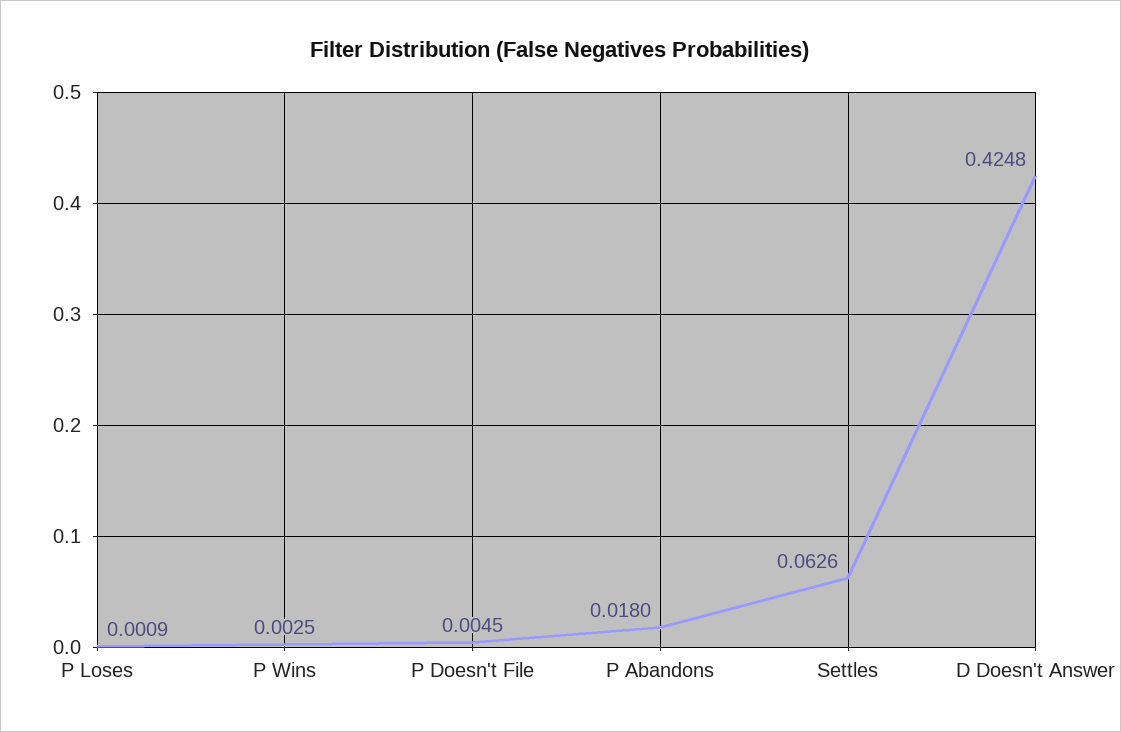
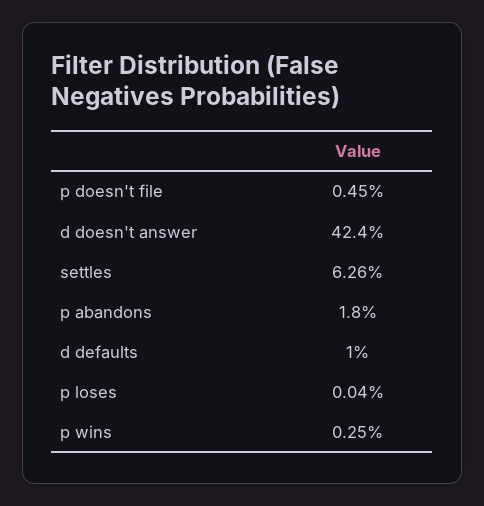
  {
-   "P Loses": 0.0009,
+   "P Loses": 0.0004,
    "P Wins": 0.0025,
    "P Doesn't File": 0.0045,
    "P Abandons": 0.018,
    "Settles": 0.0626,
-   "D Doesn't Answer": 0.4248
+   "D Doesn't Answer": 0.424,
+   "d defaults": 0.01
  }

